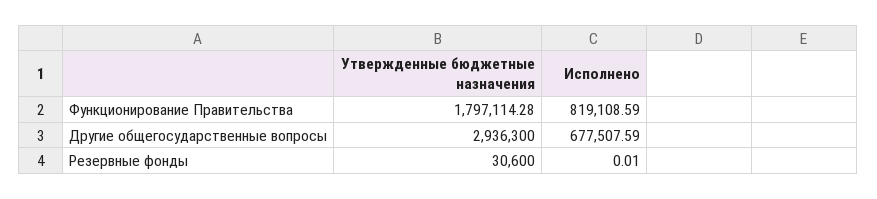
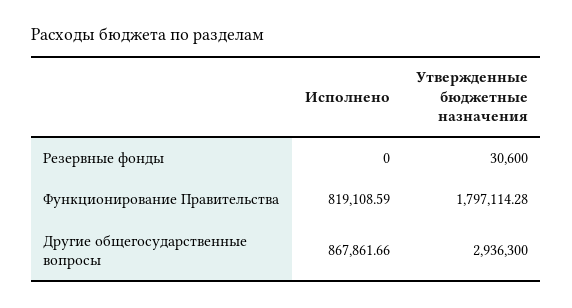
  {
    "Утвержденные бюджетные назначения": {
      "Функционирование Правительства": 1797114.28,
      "Другие общегосударственные вопросы": 2936300,
      "Резервные фонды": 30600
    },
    "Исполнено": {
      "Функционирование Правительства": 819108.59,
-     "Другие общегосударственные вопросы": 677507.59,
+     "Другие общегосударственные вопросы": 867861.66,
-     "Резервные фонды": 0.01
+     "Резервные фонды": 0
    }
  }

